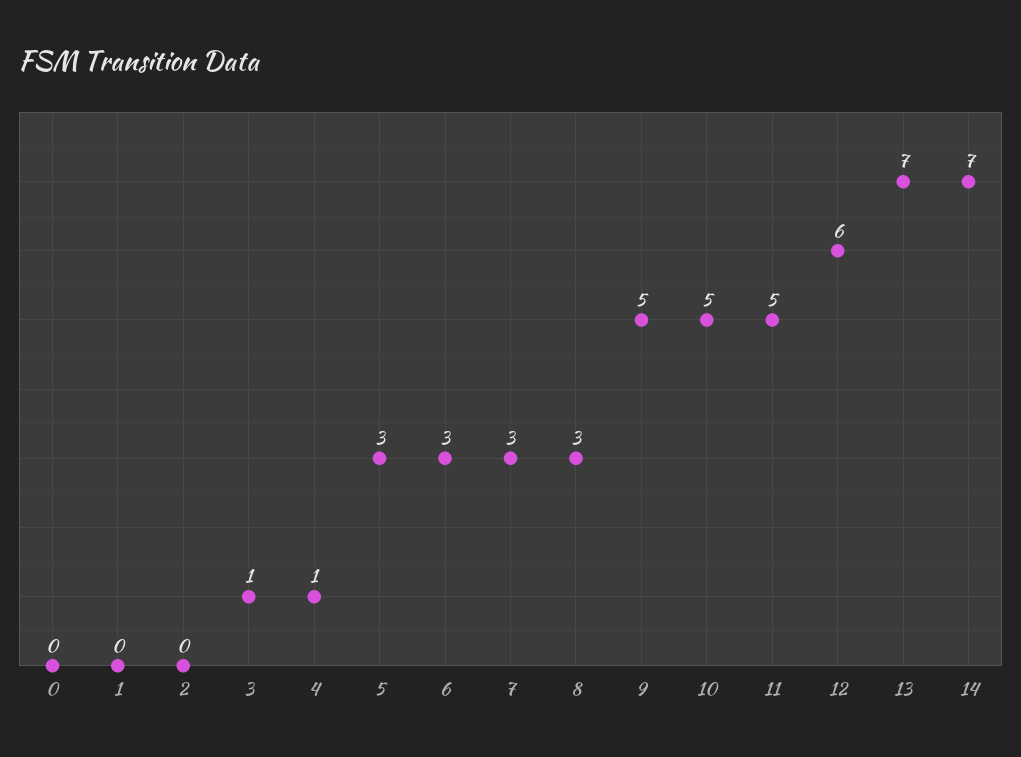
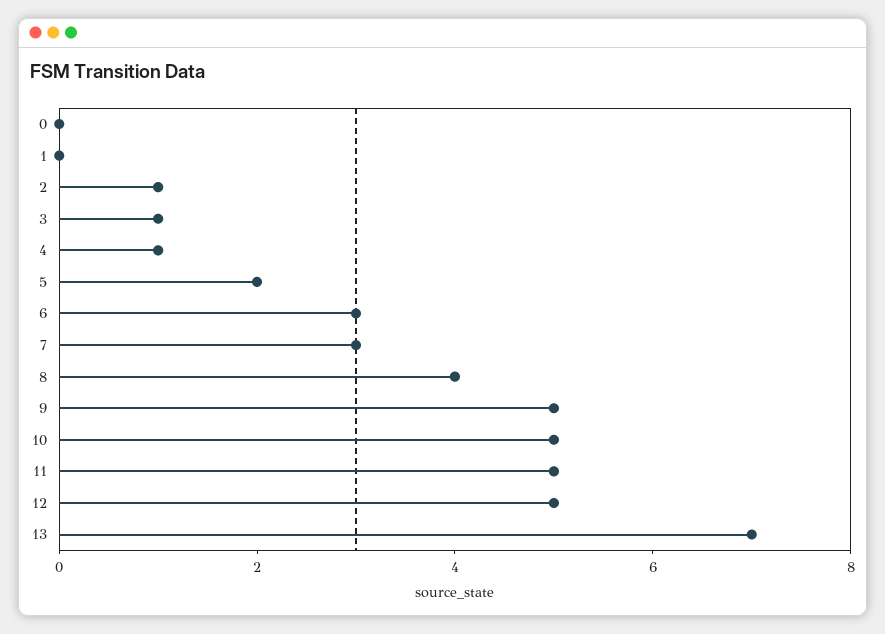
  {
    "0": 0,
    "1": 0,
-   "2": 0,
+   "2": 1,
    "3": 1,
    "4": 1,
-   "5": 3,
+   "5": 2,
    "6": 3,
    "7": 3,
-   "8": 3,
+   "8": 4,
    "9": 5,
    "10": 5,
    "11": 5,
-   "12": 6,
+   "12": 5,
-   "13": 7,
+   "13": 7
-   "14": 7
  }

